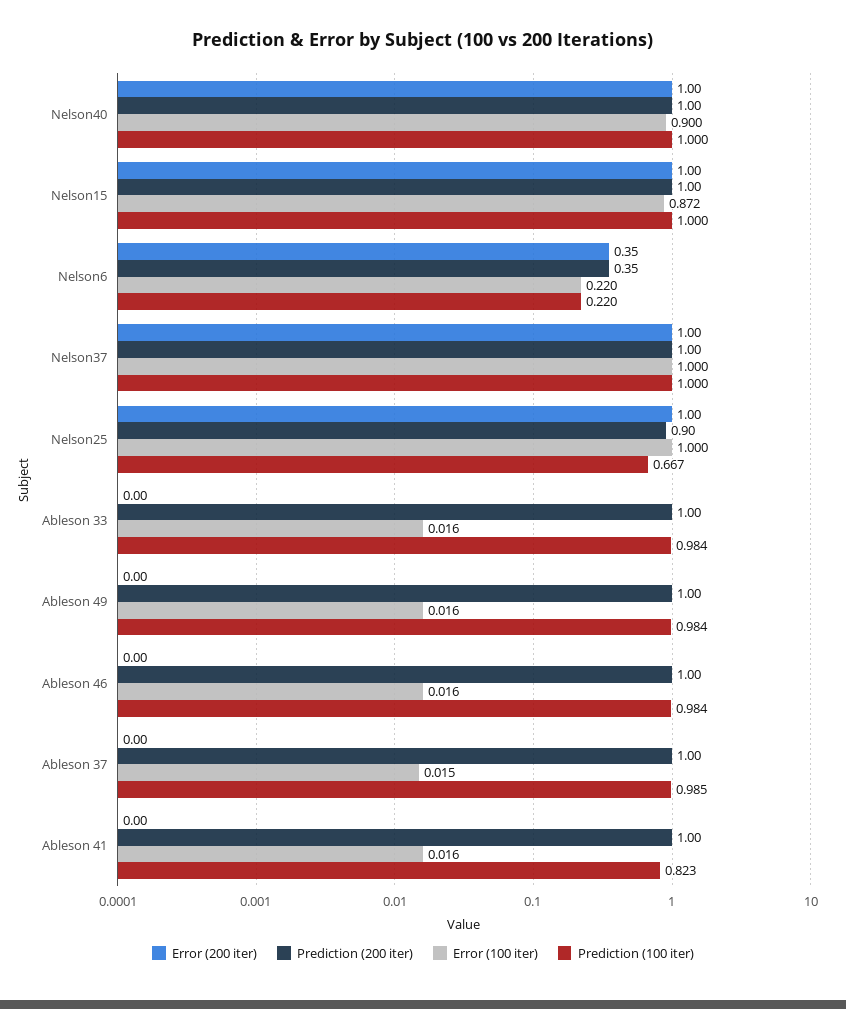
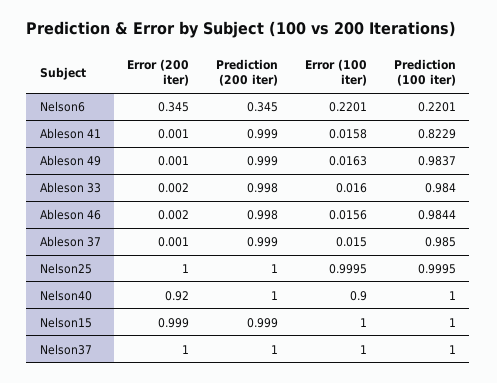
  {
    "Error (200 iter)": {
-     "Nelson40": 1,
+     "Nelson40": 0.92,
      "Nelson15": 0.999,
      "Nelson6": 0.345,
      "Nelson37": 1,
      "Nelson25": 1,
      "Ableson 33": 0.002,
      "Ableson 49": 0.001,
      "Ableson 46": 0.002,
      "Ableson 37": 0.001,
      "Ableson 41": 0.001
    },
    "Prediction (200 iter)": {
      "Nelson40": 1,
      "Nelson15": 0.999,
      "Nelson6": 0.345,
      "Nelson37": 1,
-     "Nelson25": 0.9,
+     "Nelson25": 1,
      "Ableson 33": 0.998,
      "Ableson 49": 0.999,
      "Ableson 46": 0.998,
      "Ableson 37": 0.999,
      "Ableson 41": 0.999
    },
    "Error (100 iter)": {
      "Nelson40": 0.9,
-     "Nelson15": 0.872,
+     "Nelson15": 1,
      "Nelson6": 0.2201,
      "Nelson37": 1,
      "Nelson25": 0.9995,
      "Ableson 33": 0.016,
      "Ableson 49": 0.0163,
      "Ableson 46": 0.0156,
      "Ableson 37": 0.015,
      "Ableson 41": 0.0158
    },
    "Prediction (100 iter)": {
      "Nelson40": 1,
      "Nelson15": 1,
      "Nelson6": 0.2201,
      "Nelson37": 1,
-     "Nelson25": 0.667,
+     "Nelson25": 0.9995,
      "Ableson 33": 0.984,
      "Ableson 49": 0.9837,
      "Ableson 46": 0.9844,
      "Ableson 37": 0.985,
      "Ableson 41": 0.8229
    }
  }

